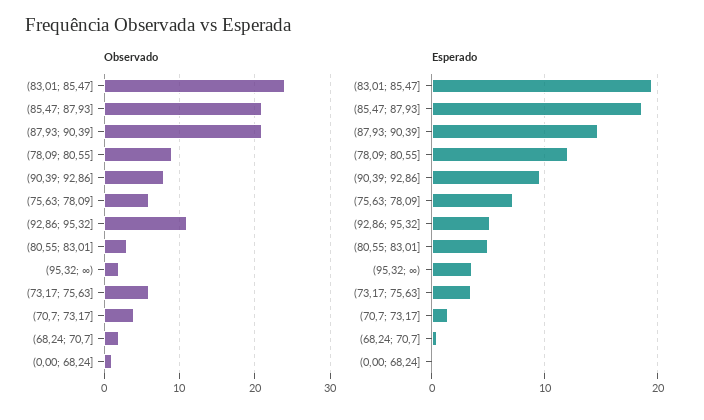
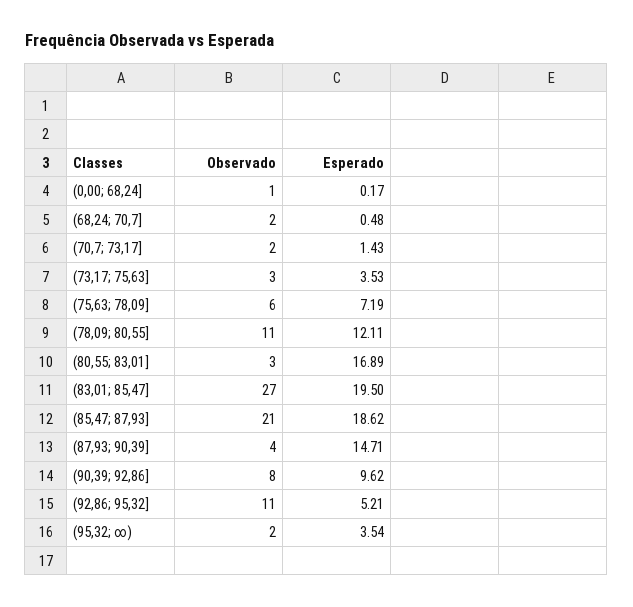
  {
    "Observado": {
-     "(83,01; 85,47]": 24,
+     "(83,01; 85,47]": 27,
      "(85,47; 87,93]": 21,
-     "(87,93; 90,39]": 21,
+     "(87,93; 90,39]": 4,
-     "(78,09; 80,55]": 9,
+     "(78,09; 80,55]": 11,
      "(90,39; 92,86]": 8,
      "(75,63; 78,09]": 6,
      "(92,86; 95,32]": 11,
      "(80,55; 83,01]": 3,
      "(95,32; ∞)": 2,
-     "(73,17; 75,63]": 6,
+     "(73,17; 75,63]": 3,
-     "(70,7; 73,17]": 4,
+     "(70,7; 73,17]": 2,
      "(68,24; 70,7]": 2,
      "(0,00; 68,24]": 1
    },
    "Esperado": {
      "(83,01; 85,47]": 19.5,
      "(85,47; 87,93]": 18.62,
      "(87,93; 90,39]": 14.71,
      "(78,09; 80,55]": 12.11,
      "(90,39; 92,86]": 9.62,
      "(75,63; 78,09]": 7.19,
      "(92,86; 95,32]": 5.21,
-     "(80,55; 83,01]": 5,
+     "(80,55; 83,01]": 16.89,
      "(95,32; ∞)": 3.54,
      "(73,17; 75,63]": 3.53,
      "(70,7; 73,17]": 1.43,
      "(68,24; 70,7]": 0.48,
      "(0,00; 68,24]": 0.17
    }
  }

